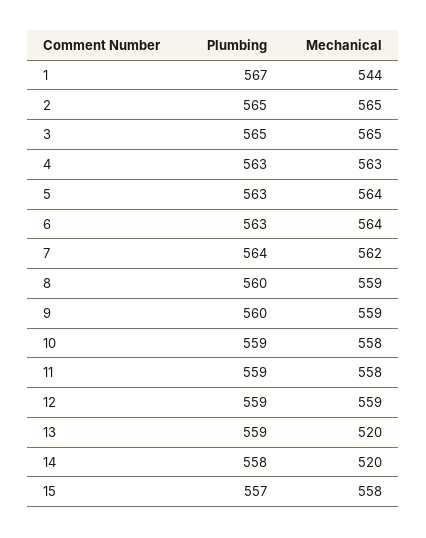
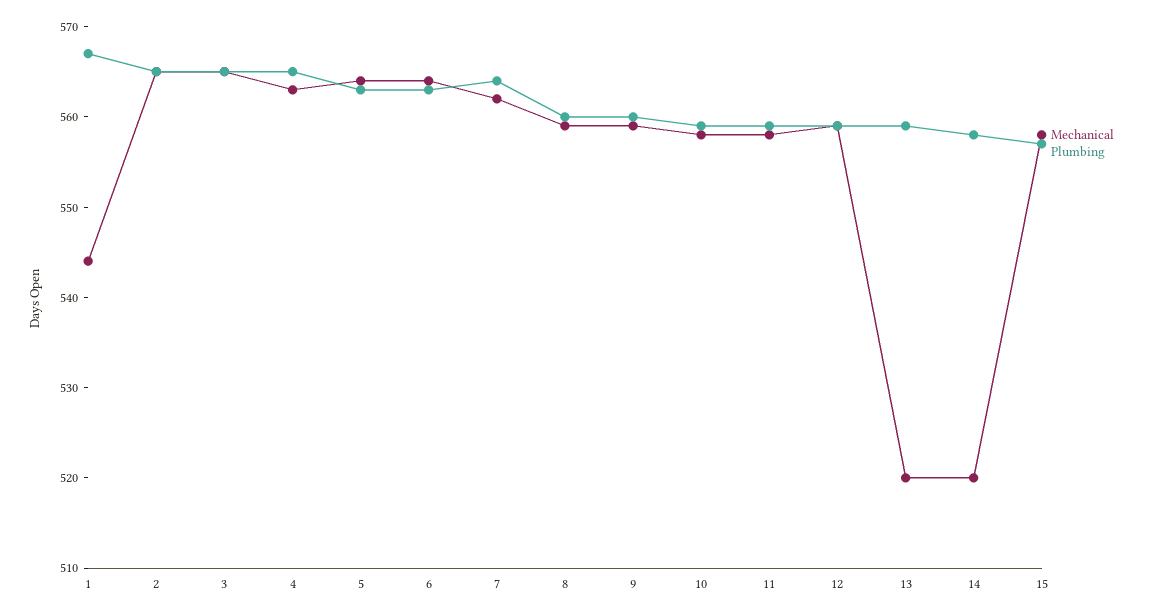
  {
    "Plumbing": {
      "1": 567,
      "2": 565,
      "3": 565,
-     "4": 563,
+     "4": 565,
      "5": 563,
      "6": 563,
      "7": 564,
      "8": 560,
      "9": 560,
      "10": 559,
      "11": 559,
      "12": 559,
      "13": 559,
      "14": 558,
      "15": 557
    },
    "Mechanical": {
      "1": 544,
      "2": 565,
      "3": 565,
      "4": 563,
      "5": 564,
      "6": 564,
      "7": 562,
      "8": 559,
      "9": 559,
      "10": 558,
      "11": 558,
      "12": 559,
      "13": 520,
      "14": 520,
      "15": 558
    }
  }

